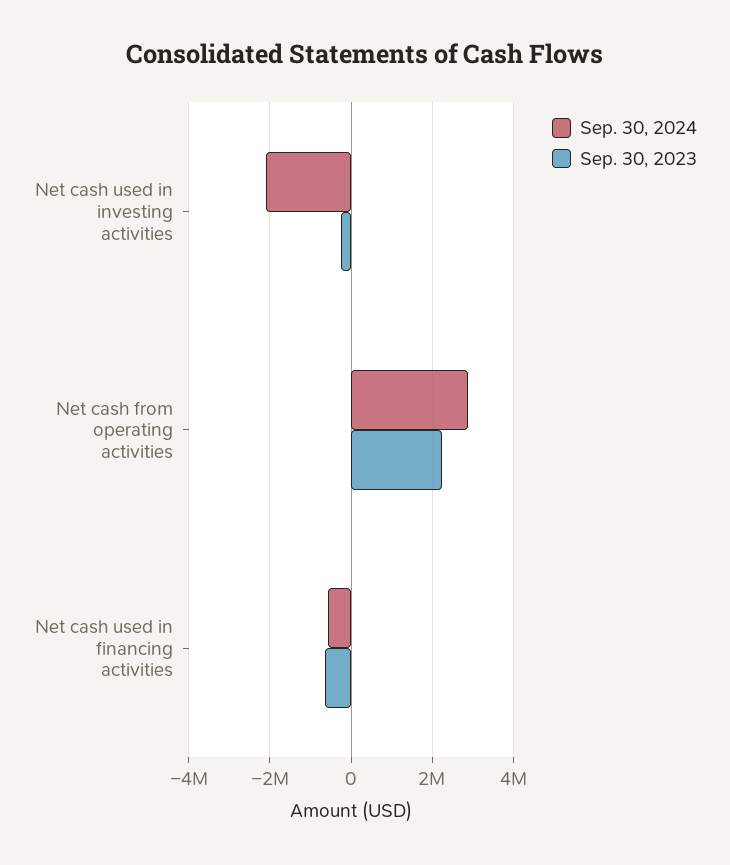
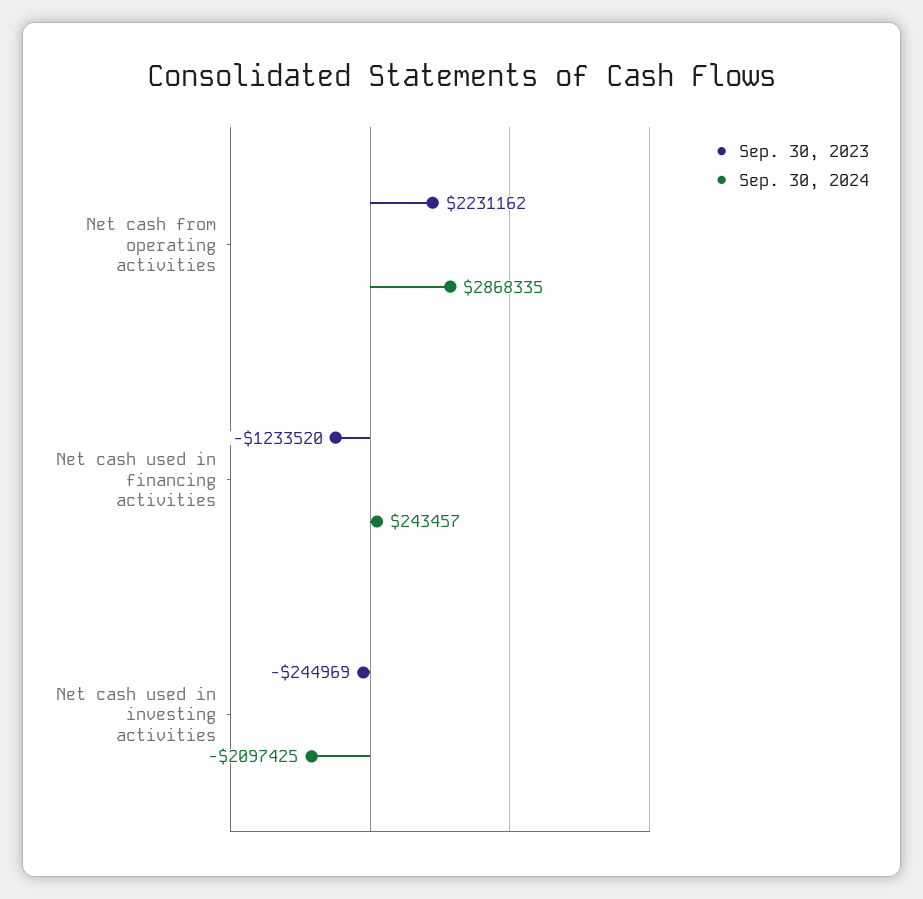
  {
    "Sep. 30, 2024": {
      "Net cash used in investing activities": -2097425,
      "Net cash from operating activities": 2868335,
-     "Net cash used in financing activities": -600000
+     "Net cash used in financing activities": 243457
    },
    "Sep. 30, 2023": {
      "Net cash used in investing activities": -244969,
      "Net cash from operating activities": 2231162,
-     "Net cash used in financing activities": -600000
+     "Net cash used in financing activities": -1233520
    }
  }

